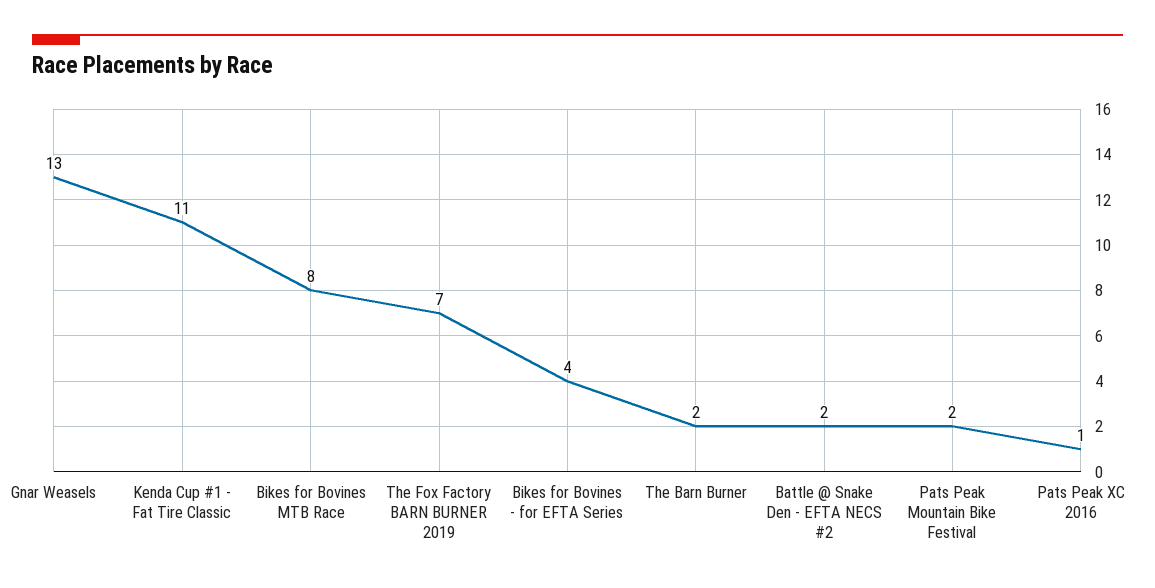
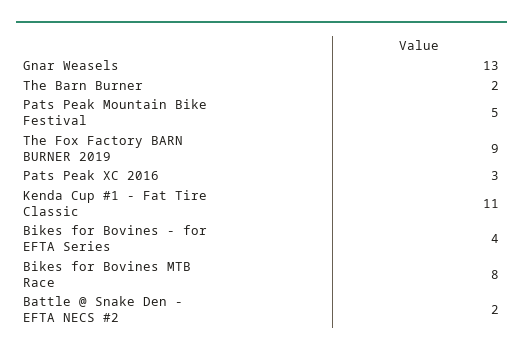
  {
    "Gnar Weasels": 13,
    "Kenda Cup #1 - Fat Tire Classic": 11,
    "Bikes for Bovines MTB Race": 8,
-   "The Fox Factory BARN BURNER 2019": 7,
+   "The Fox Factory BARN BURNER 2019": 9,
    "Bikes for Bovines - for EFTA Series": 4,
    "The Barn Burner": 2,
    "Battle @ Snake Den - EFTA NECS #2": 2,
-   "Pats Peak Mountain Bike Festival": 2,
+   "Pats Peak Mountain Bike Festival": 5,
-   "Pats Peak XC 2016": 1
+   "Pats Peak XC 2016": 3
  }

